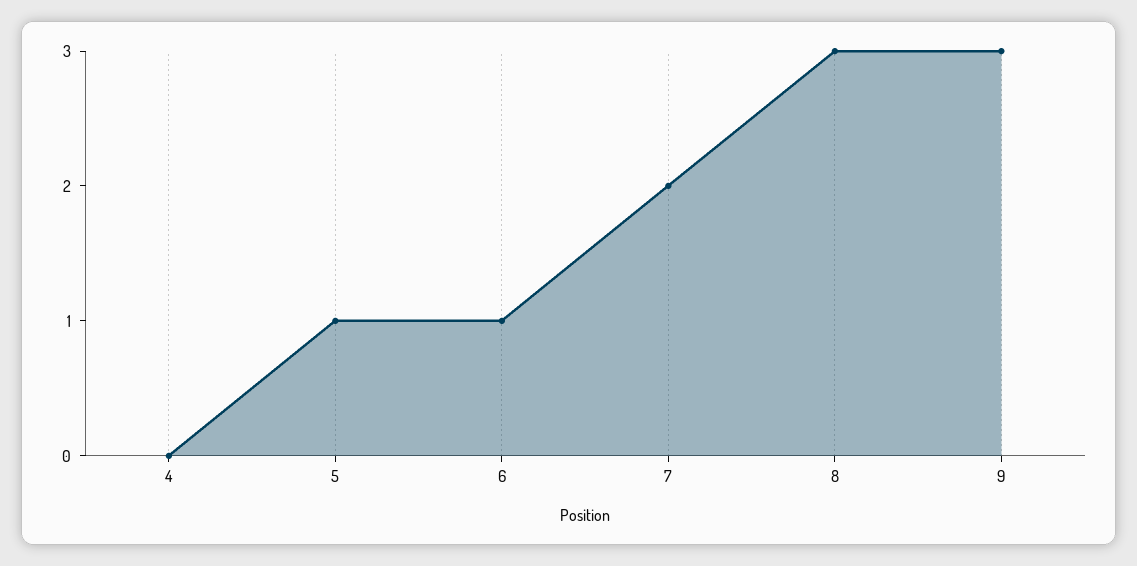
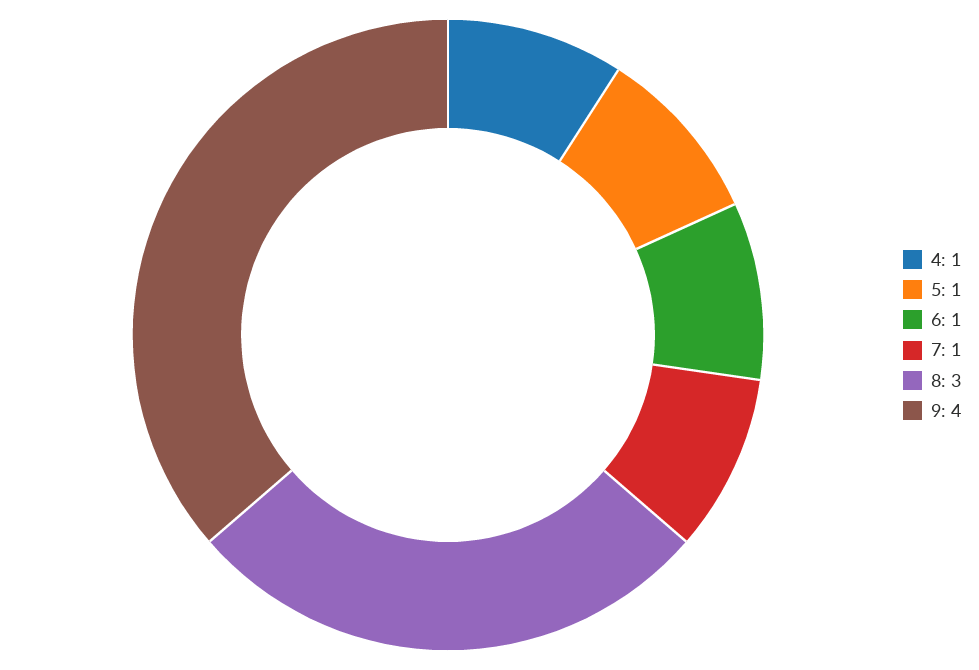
  {
-   "4": 0,
+   "4": 1,
    "5": 1,
    "6": 1,
-   "7": 2,
+   "7": 1,
    "8": 3,
-   "9": 3
+   "9": 4
  }

